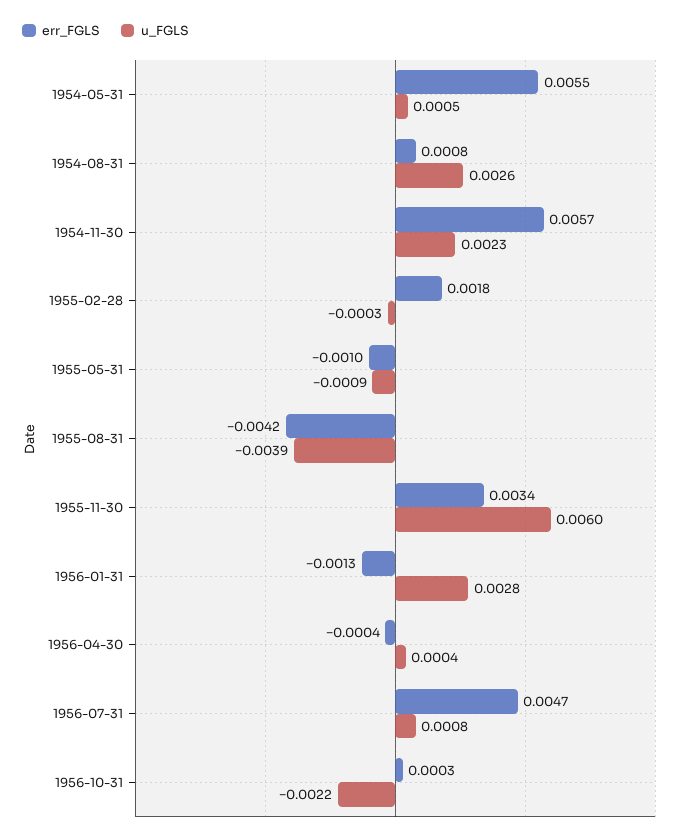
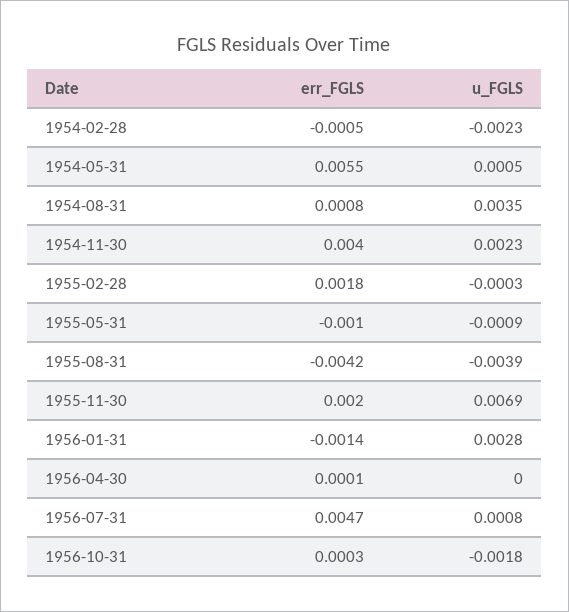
  {
    "err_FGLS": {
      "1954-05-31": 0.0055,
      "1954-08-31": 0.0008,
-     "1954-11-30": 0.0057,
+     "1954-11-30": 0.004,
      "1955-02-28": 0.0018,
      "1955-05-31": -0.001,
      "1955-08-31": -0.0042,
-     "1955-11-30": 0.0034,
+     "1955-11-30": 0.002,
-     "1956-01-31": -0.0013,
+     "1956-01-31": -0.0014,
-     "1956-04-30": -0.0004,
+     "1956-04-30": 0.0001,
      "1956-07-31": 0.0047,
-     "1956-10-31": 0.0003
+     "1956-10-31": 0.0003,
+     "1954-02-28": -0.0005
    },
    "u_FGLS": {
      "1954-05-31": 0.0005,
-     "1954-08-31": 0.0026,
+     "1954-08-31": 0.0035,
      "1954-11-30": 0.0023,
      "1955-02-28": -0.0003,
      "1955-05-31": -0.0009,
      "1955-08-31": -0.0039,
-     "1955-11-30": 0.006,
+     "1955-11-30": 0.0069,
      "1956-01-31": 0.0028,
-     "1956-04-30": 0.0004,
+     "1956-04-30": 0,
      "1956-07-31": 0.0008,
-     "1956-10-31": -0.0022
+     "1956-10-31": -0.0018,
+     "1954-02-28": -0.0023
    }
  }

